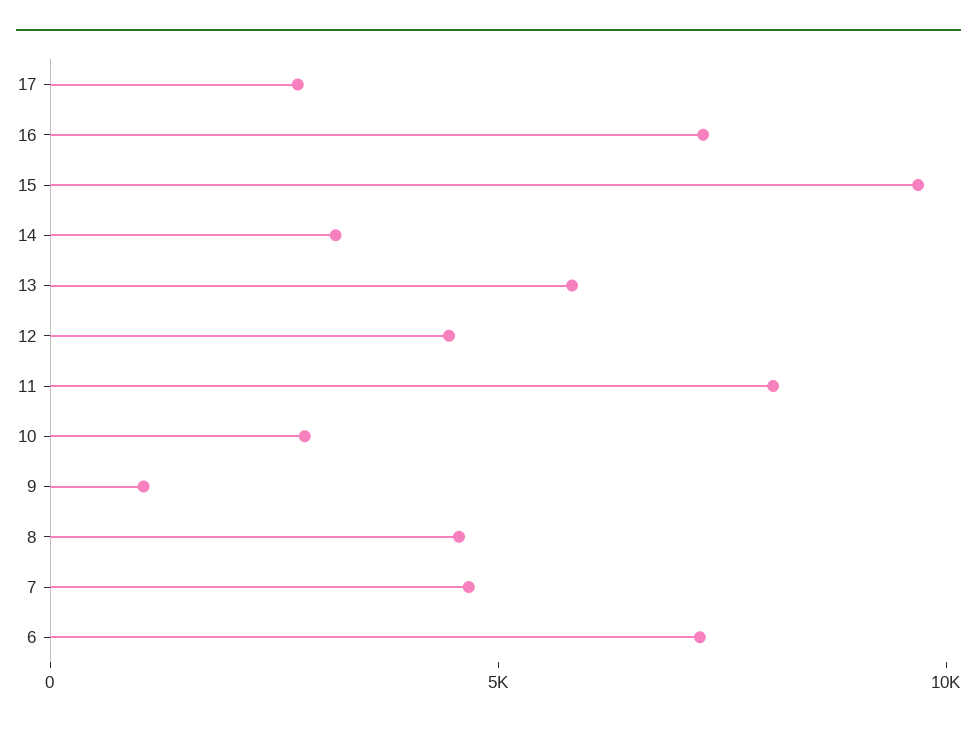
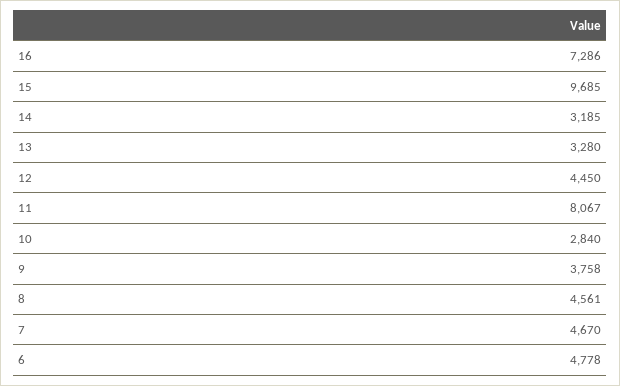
  {
-   "17": 3000,
    "16": 7286,
    "15": 9685,
    "14": 3185,
-   "13": 6000,
+   "13": 3280,
    "12": 4450,
    "11": 8067,
    "10": 2840,
-   "9": 1000,
+   "9": 3758,
    "8": 4561,
    "7": 4670,
-   "6": 7000
+   "6": 4778
  }

